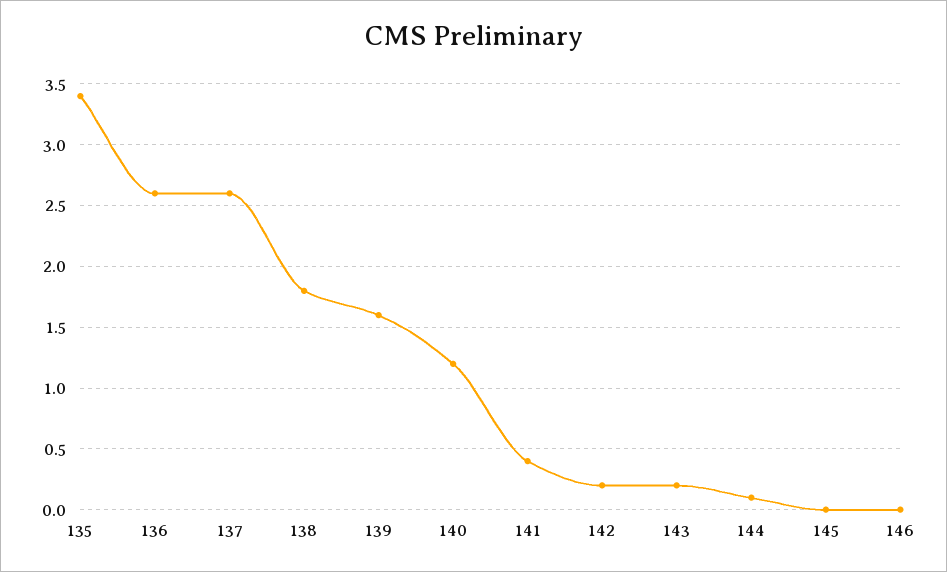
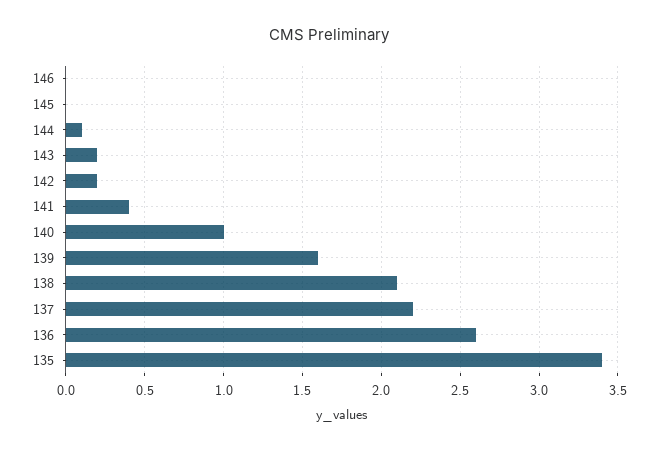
  {
    "135": 3.4,
    "136": 2.6,
-   "137": 2.6,
+   "137": 2.2,
-   "138": 1.8,
+   "138": 2.1,
    "139": 1.6,
-   "140": 1.2,
+   "140": 1,
    "141": 0.4,
    "142": 0.2,
    "143": 0.2,
    "144": 0.1,
    "145": 0,
    "146": 0
  }

